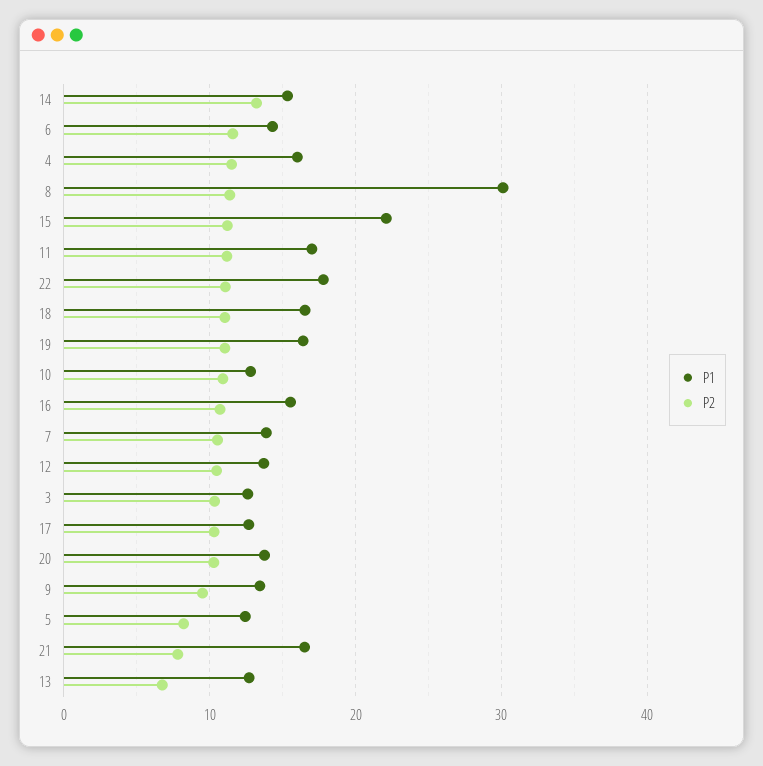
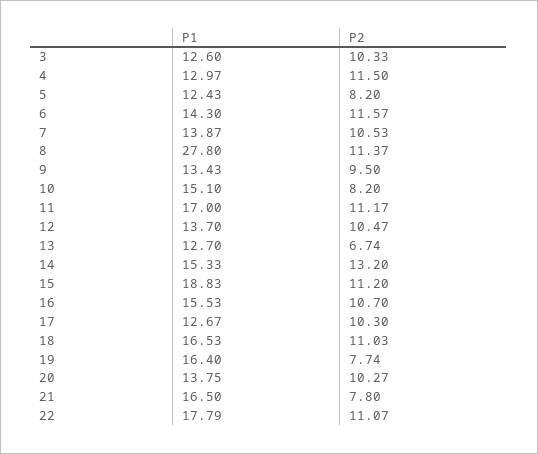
  {
    "P1": {
      "14": 15.33,
      "6": 14.3,
-     "4": 16,
+     "4": 12.97,
-     "8": 30,
+     "8": 27.8,
-     "15": 22,
+     "15": 18.83,
      "11": 17,
      "22": 17.79,
      "18": 16.53,
      "19": 16.4,
-     "10": 13,
+     "10": 15.1,
      "16": 15.53,
      "7": 13.87,
      "12": 13.7,
      "3": 12.6,
      "17": 12.67,
      "20": 13.75,
      "9": 13.43,
      "5": 12.43,
      "21": 16.5,
      "13": 12.7
    },
    "P2": {
      "14": 13.2,
      "6": 11.57,
      "4": 11.5,
      "8": 11.37,
      "15": 11.2,
      "11": 11.17,
      "22": 11.07,
      "18": 11.03,
-     "19": 11,
+     "19": 7.74,
-     "10": 11,
+     "10": 8.2,
      "16": 10.7,
      "7": 10.53,
      "12": 10.47,
      "3": 10.33,
      "17": 10.3,
      "20": 10.27,
      "9": 9.5,
      "5": 8.2,
      "21": 7.8,
      "13": 6.74
    }
  }

